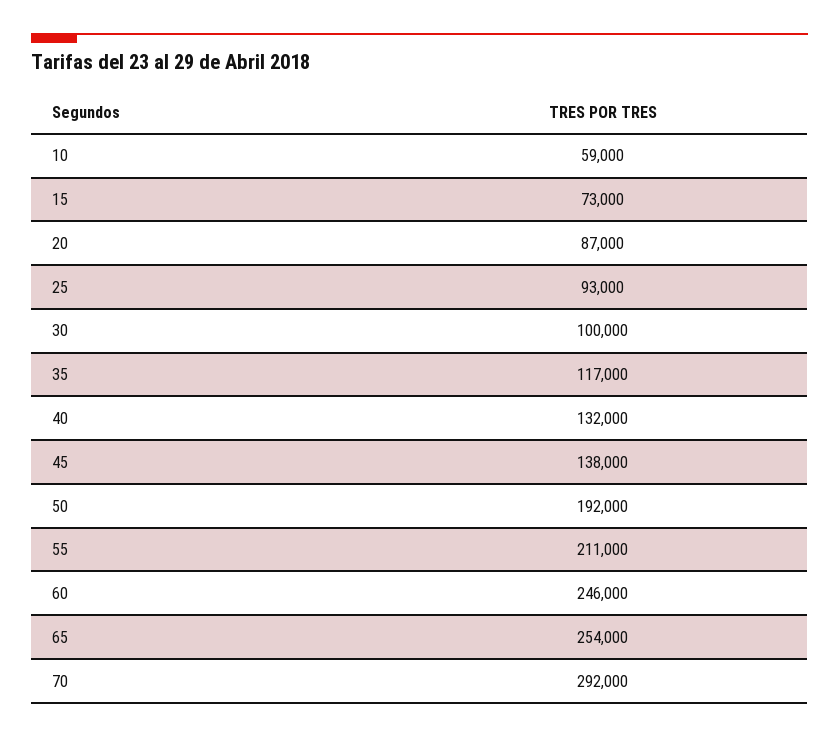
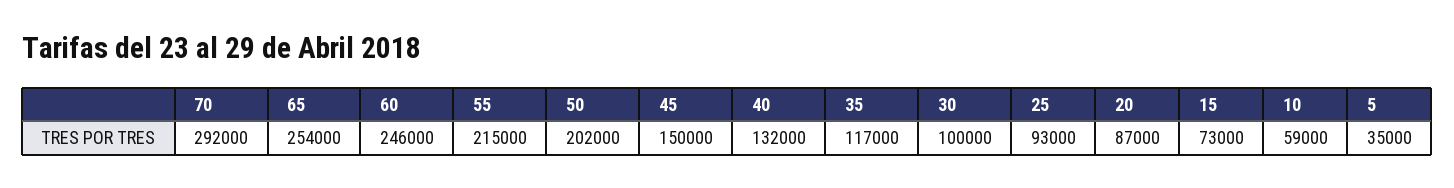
  {
    "10": 59000,
    "15": 73000,
    "20": 87000,
    "25": 93000,
    "30": 100000,
    "35": 117000,
    "40": 132000,
-   "45": 138000,
+   "45": 150000,
-   "50": 192000,
+   "50": 202000,
-   "55": 211000,
+   "55": 215000,
    "60": 246000,
    "65": 254000,
-   "70": 292000
+   "70": 292000,
+   "5": 35000
  }

